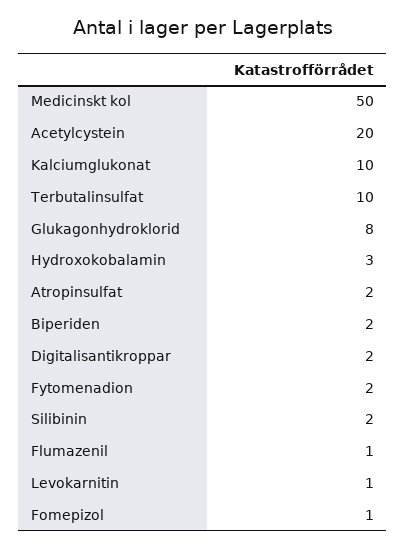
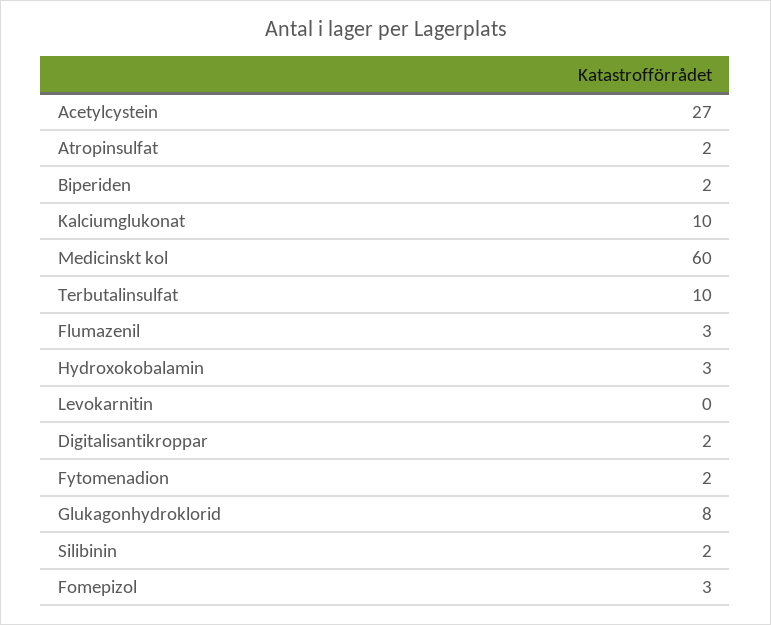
  {
-   "Medicinskt kol": 50,
+   "Medicinskt kol": 60,
-   "Acetylcystein": 20,
+   "Acetylcystein": 27,
    "Kalciumglukonat": 10,
    "Terbutalinsulfat": 10,
    "Glukagonhydroklorid": 8,
    "Hydroxokobalamin": 3,
    "Atropinsulfat": 2,
    "Biperiden": 2,
    "Digitalisantikroppar": 2,
    "Fytomenadion": 2,
    "Silibinin": 2,
-   "Flumazenil": 1,
+   "Flumazenil": 3,
-   "Levokarnitin": 1,
+   "Levokarnitin": 0,
-   "Fomepizol": 1
+   "Fomepizol": 3
  }

